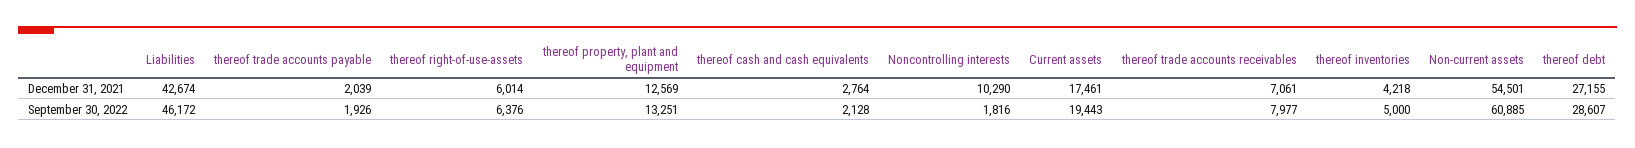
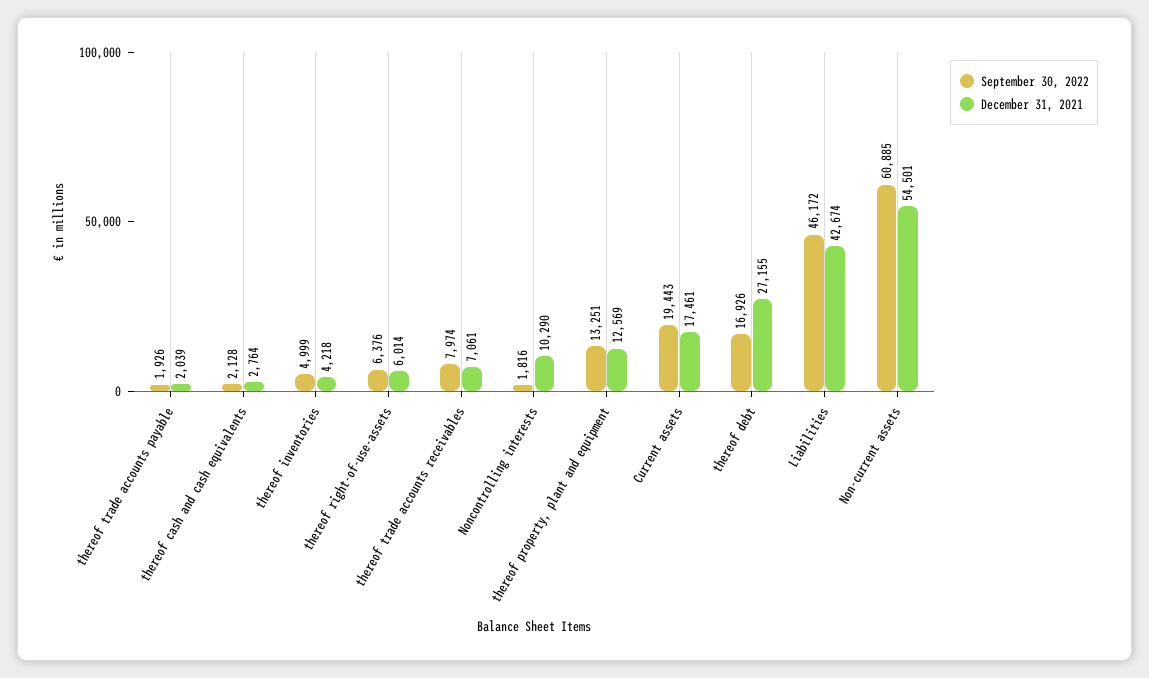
  {
    "December 31, 2021": {
      "Liabilities": 42674,
      "thereof trade accounts payable": 2039,
      "thereof right-of-use-assets": 6014,
      "thereof property, plant and equipment": 12569,
      "thereof cash and cash equivalents": 2764,
      "Noncontrolling interests": 10290,
      "Current assets": 17461,
      "thereof trade accounts receivables": 7061,
      "thereof inventories": 4218,
      "Non-current assets": 54501,
      "thereof debt": 27155
    },
    "September 30, 2022": {
      "Liabilities": 46172,
      "thereof trade accounts payable": 1926,
      "thereof right-of-use-assets": 6376,
      "thereof property, plant and equipment": 13251,
      "thereof cash and cash equivalents": 2128,
      "Noncontrolling interests": 1816,
      "Current assets": 19443,
-     "thereof trade accounts receivables": 7977,
+     "thereof trade accounts receivables": 7974,
-     "thereof inventories": 5000,
+     "thereof inventories": 4999,
      "Non-current assets": 60885,
-     "thereof debt": 28607
+     "thereof debt": 16926
    }
  }

